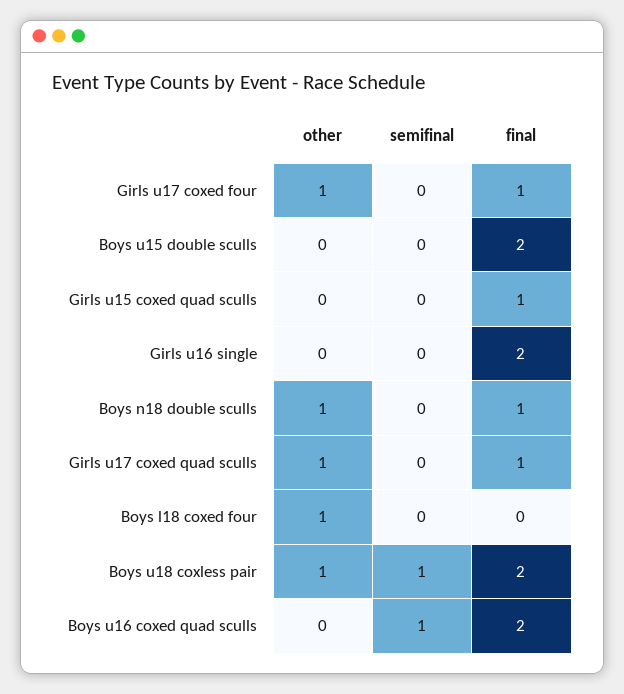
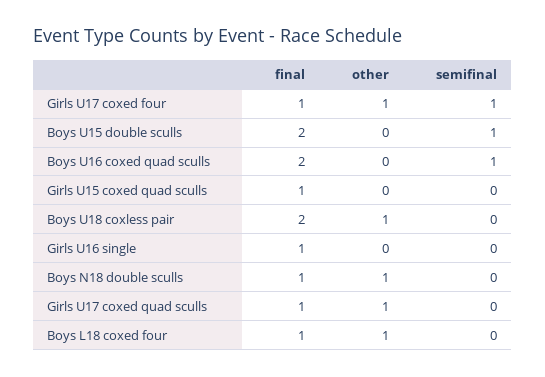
  {
    "other": {
      "Girls u17 coxed four": 1,
      "Boys u15 double sculls": 0,
      "Girls u15 coxed quad sculls": 0,
      "Girls u16 single": 0,
      "Boys n18 double sculls": 1,
      "Girls u17 coxed quad sculls": 1,
      "Boys l18 coxed four": 1,
      "Boys u18 coxless pair": 1,
      "Boys u16 coxed quad sculls": 0
    },
    "semifinal": {
-     "Girls u17 coxed four": 0,
+     "Girls u17 coxed four": 1,
-     "Boys u15 double sculls": 0,
+     "Boys u15 double sculls": 1,
      "Girls u15 coxed quad sculls": 0,
      "Girls u16 single": 0,
      "Boys n18 double sculls": 0,
      "Girls u17 coxed quad sculls": 0,
      "Boys l18 coxed four": 0,
-     "Boys u18 coxless pair": 1,
+     "Boys u18 coxless pair": 0,
      "Boys u16 coxed quad sculls": 1
    },
    "final": {
      "Girls u17 coxed four": 1,
      "Boys u15 double sculls": 2,
      "Girls u15 coxed quad sculls": 1,
-     "Girls u16 single": 2,
+     "Girls u16 single": 1,
      "Boys n18 double sculls": 1,
      "Girls u17 coxed quad sculls": 1,
-     "Boys l18 coxed four": 0,
+     "Boys l18 coxed four": 1,
      "Boys u18 coxless pair": 2,
      "Boys u16 coxed quad sculls": 2
    }
  }

